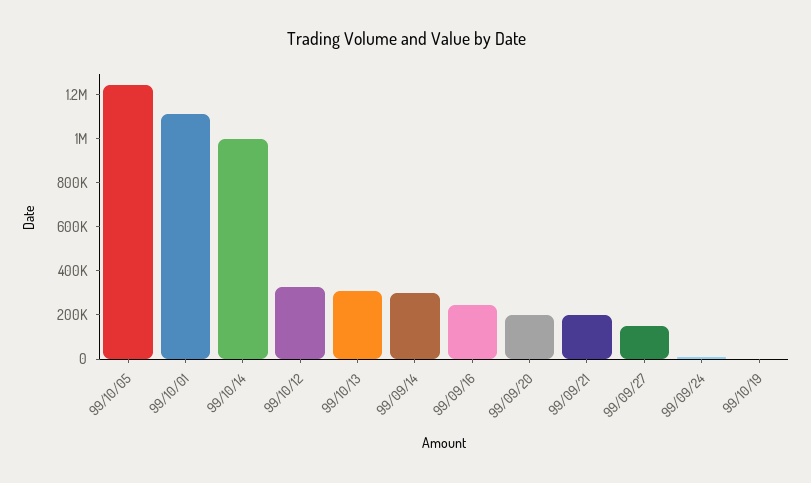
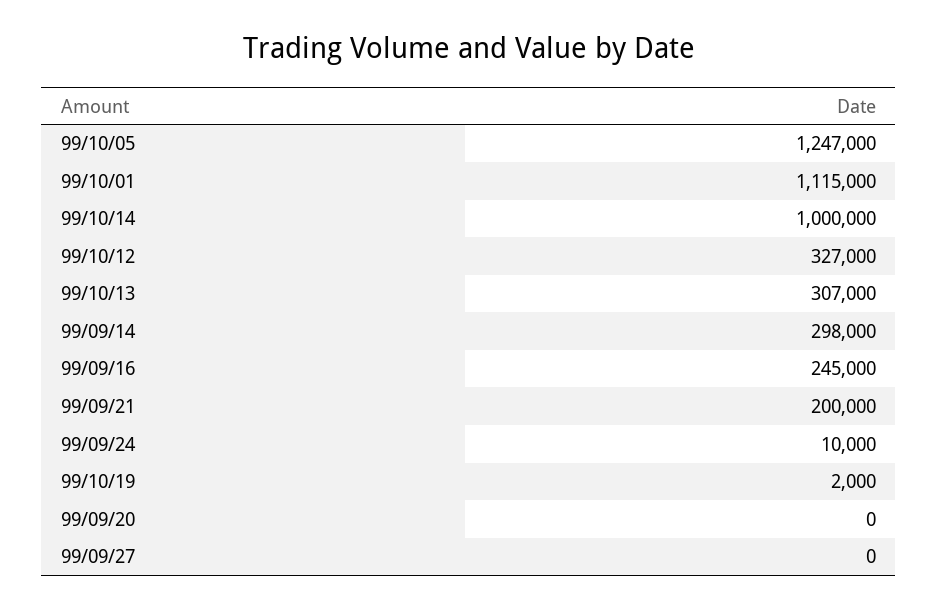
  {
    "99/10/05": 1247000,
    "99/10/01": 1115000,
    "99/10/14": 1000000,
    "99/10/12": 327000,
    "99/10/13": 307000,
    "99/09/14": 298000,
    "99/09/16": 245000,
-   "99/09/20": 200000,
+   "99/09/20": 0,
    "99/09/21": 200000,
-   "99/09/27": 150000,
+   "99/09/27": 0,
    "99/09/24": 10000,
    "99/10/19": 2000
  }

